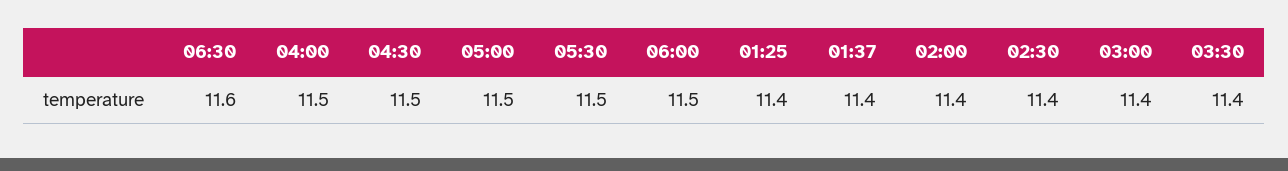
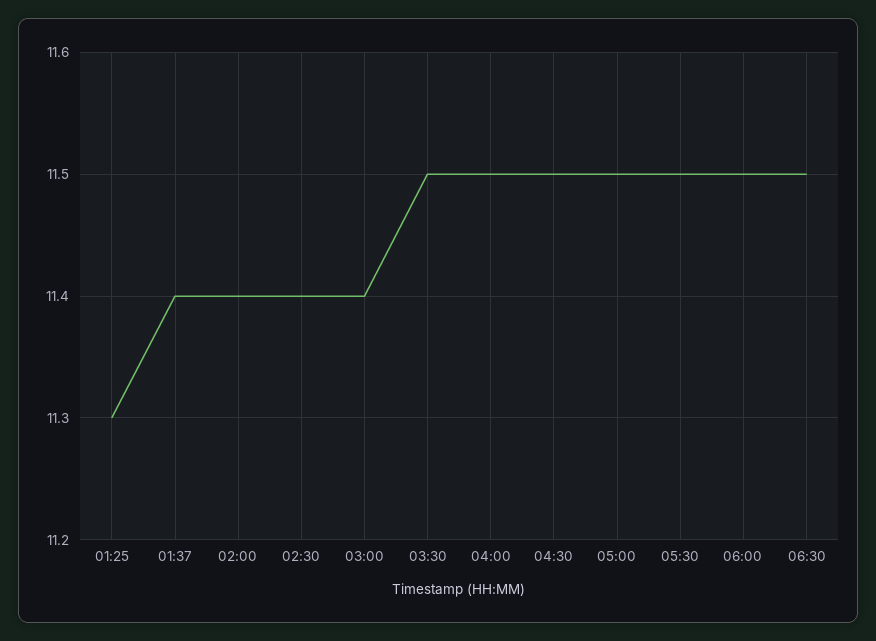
  {
-   "06:30": 11.6,
+   "06:30": 11.5,
    "04:00": 11.5,
    "04:30": 11.5,
    "05:00": 11.5,
    "05:30": 11.5,
    "06:00": 11.5,
-   "01:25": 11.4,
+   "01:25": 11.3,
    "01:37": 11.4,
    "02:00": 11.4,
    "02:30": 11.4,
    "03:00": 11.4,
-   "03:30": 11.4
+   "03:30": 11.5
  }

